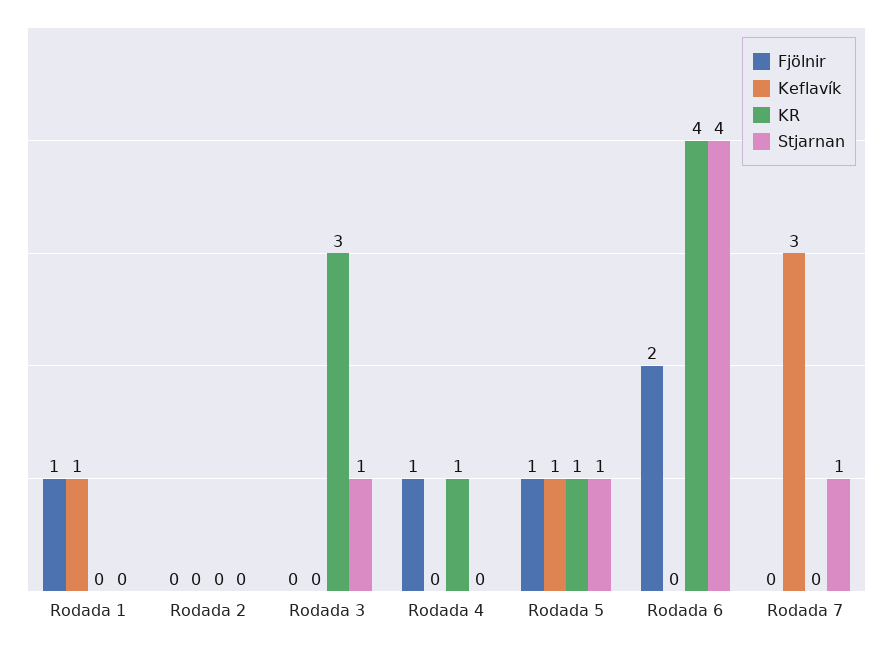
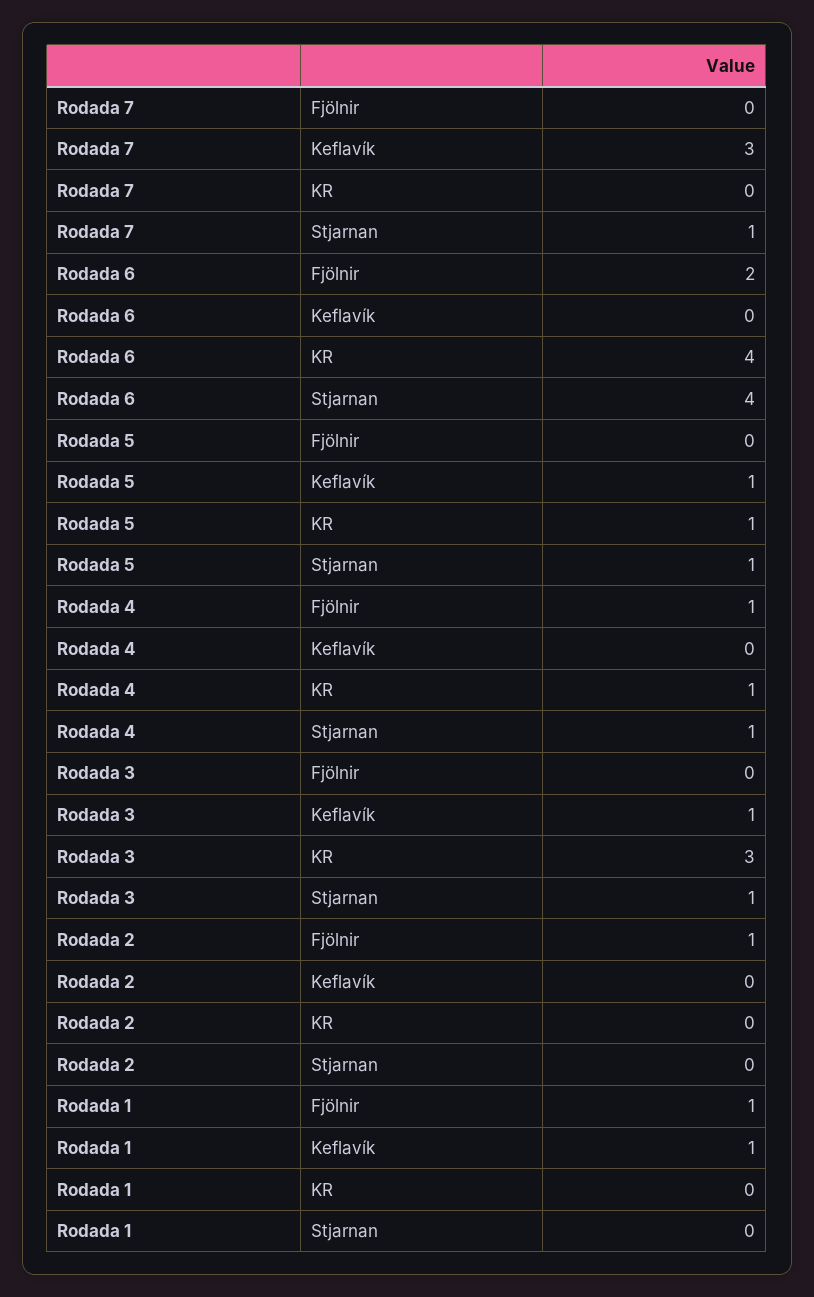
  {
    "Fjölnir": {
      "Rodada 1": 1,
-     "Rodada 2": 0,
+     "Rodada 2": 1,
      "Rodada 3": 0,
      "Rodada 4": 1,
-     "Rodada 5": 1,
+     "Rodada 5": 0,
      "Rodada 6": 2,
      "Rodada 7": 0
    },
    "Keflavík": {
      "Rodada 1": 1,
      "Rodada 2": 0,
-     "Rodada 3": 0,
+     "Rodada 3": 1,
      "Rodada 4": 0,
      "Rodada 5": 1,
      "Rodada 6": 0,
      "Rodada 7": 3
    },
    "KR": {
      "Rodada 1": 0,
      "Rodada 2": 0,
      "Rodada 3": 3,
      "Rodada 4": 1,
      "Rodada 5": 1,
      "Rodada 6": 4,
      "Rodada 7": 0
    },
    "Stjarnan": {
      "Rodada 1": 0,
      "Rodada 2": 0,
      "Rodada 3": 1,
-     "Rodada 4": 0,
+     "Rodada 4": 1,
      "Rodada 5": 1,
      "Rodada 6": 4,
      "Rodada 7": 1
    }
  }

